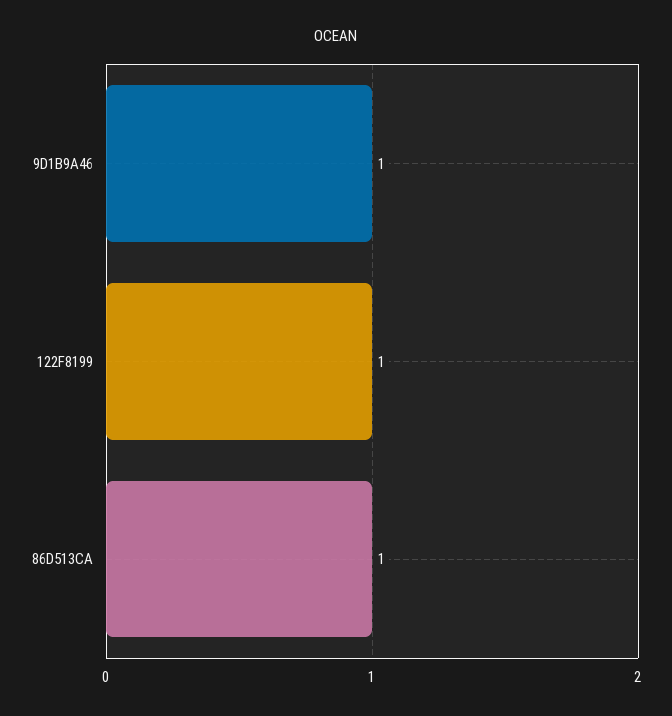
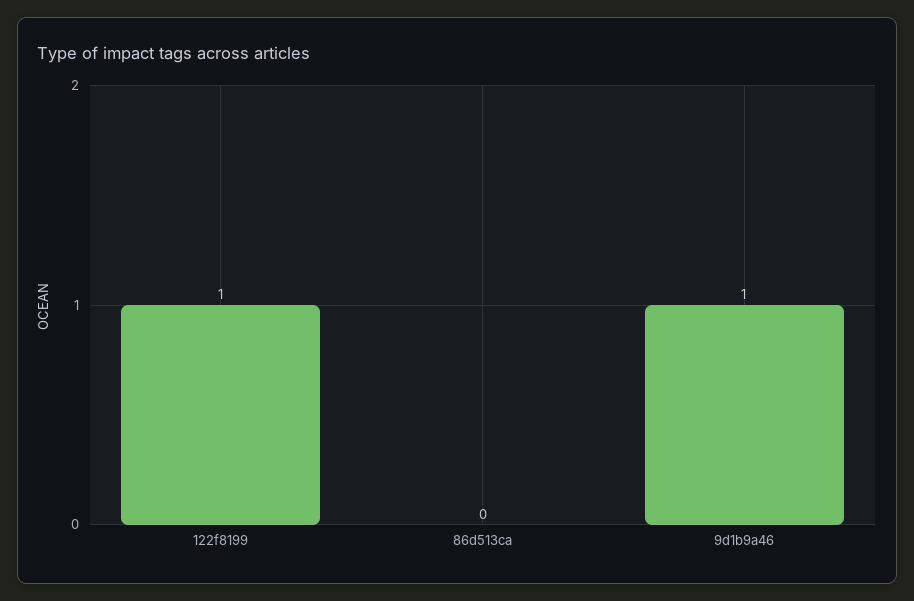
  {
    "9D1B9A46": 1,
    "122F8199": 1,
-   "86D513CA": 1
+   "86D513CA": 0
  }

